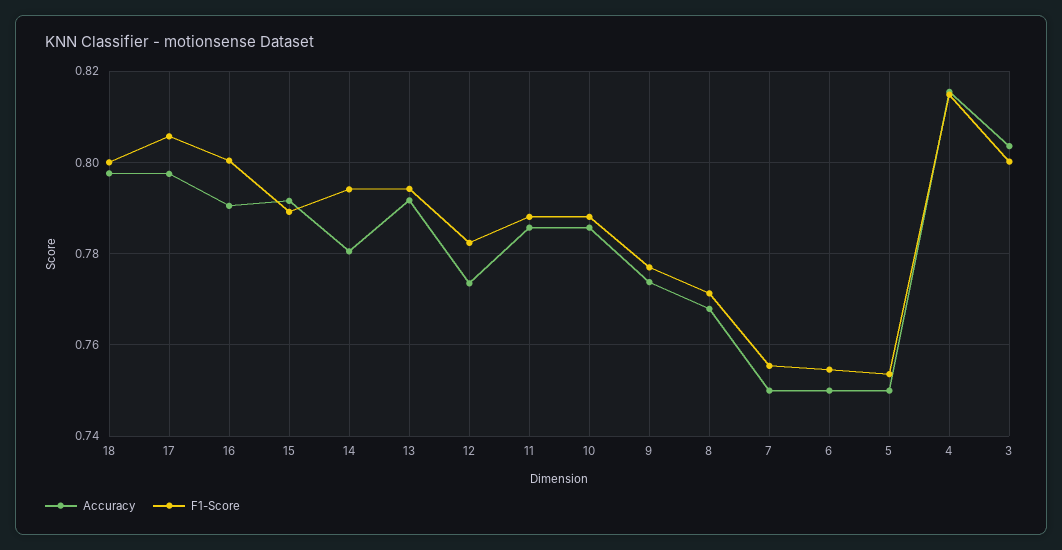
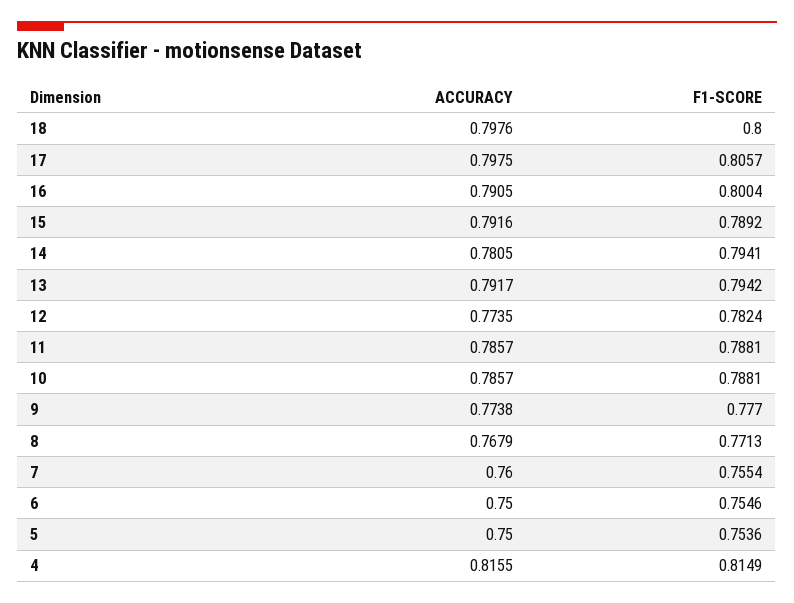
  {
    "Accuracy": {
      "18": 0.7976,
      "17": 0.7975,
      "16": 0.7905,
      "15": 0.7916,
      "14": 0.7805,
      "13": 0.7917,
      "12": 0.7735,
      "11": 0.7857,
      "10": 0.7857,
      "9": 0.7738,
      "8": 0.7679,
-     "7": 0.75,
+     "7": 0.76,
      "6": 0.75,
      "5": 0.75,
-     "4": 0.8155,
+     "4": 0.8155
-     "3": 0.804
    },
    "F1-Score": {
      "18": 0.8,
      "17": 0.8057,
      "16": 0.8004,
      "15": 0.7892,
      "14": 0.7941,
      "13": 0.7942,
      "12": 0.7824,
      "11": 0.7881,
      "10": 0.7881,
      "9": 0.777,
      "8": 0.7713,
      "7": 0.7554,
      "6": 0.7546,
      "5": 0.7536,
-     "4": 0.8149,
+     "4": 0.8149
-     "3": 0.8
    }
  }

